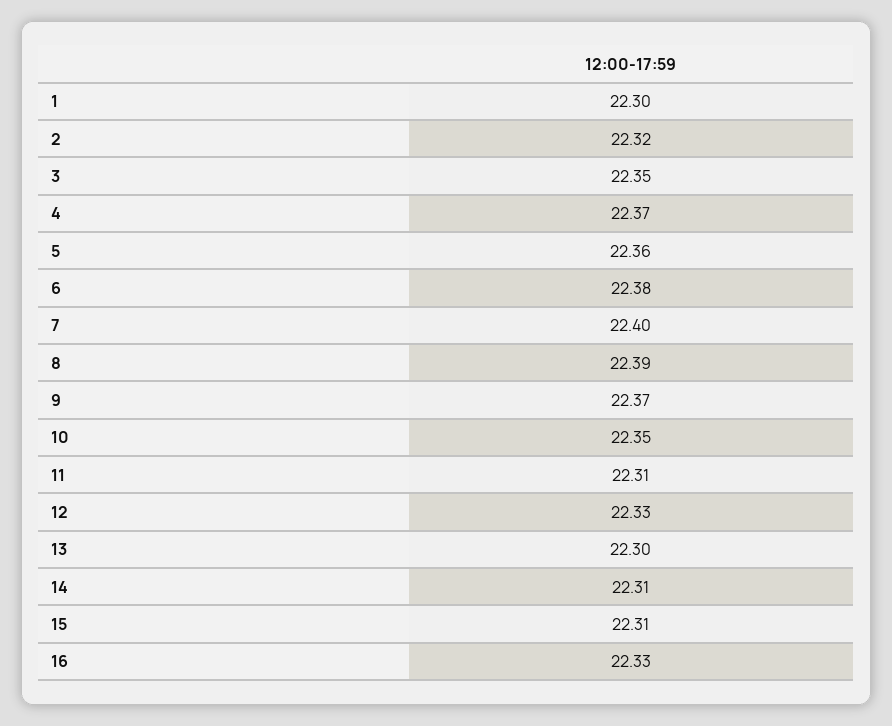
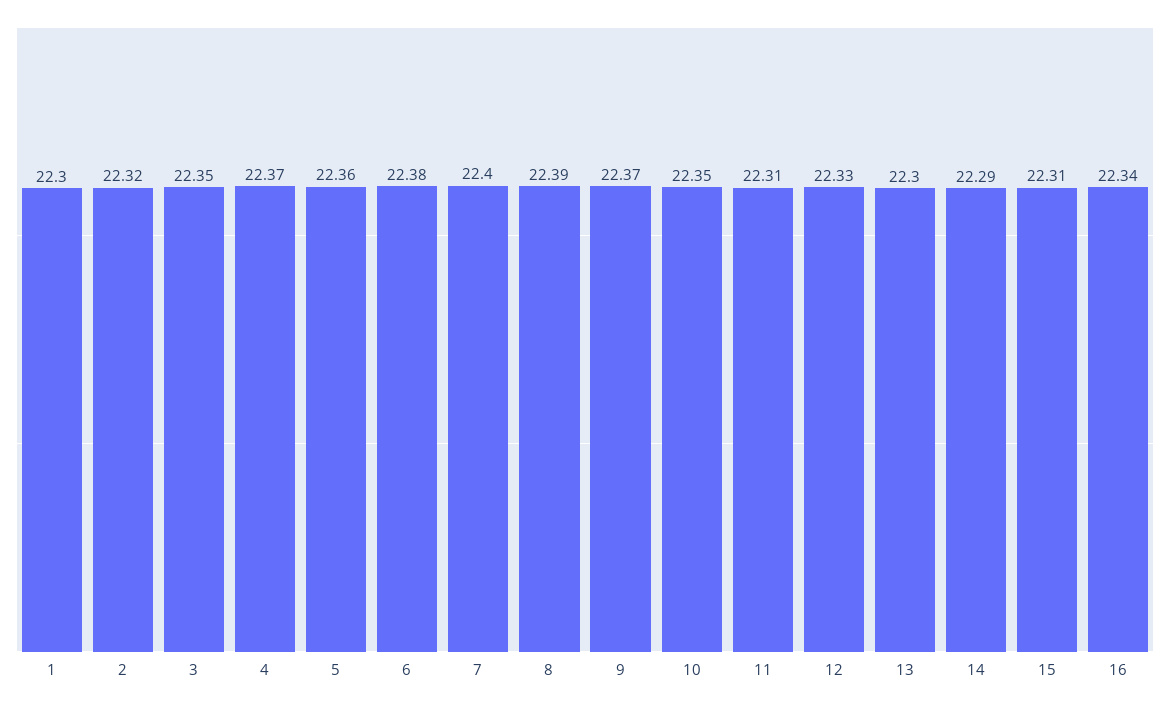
  {
    "1": 22.3,
    "2": 22.32,
    "3": 22.35,
    "4": 22.37,
    "5": 22.36,
    "6": 22.38,
    "7": 22.4,
    "8": 22.39,
    "9": 22.37,
    "10": 22.35,
    "11": 22.31,
    "12": 22.33,
    "13": 22.3,
-   "14": 22.31,
+   "14": 22.29,
    "15": 22.31,
-   "16": 22.33
+   "16": 22.34
  }

